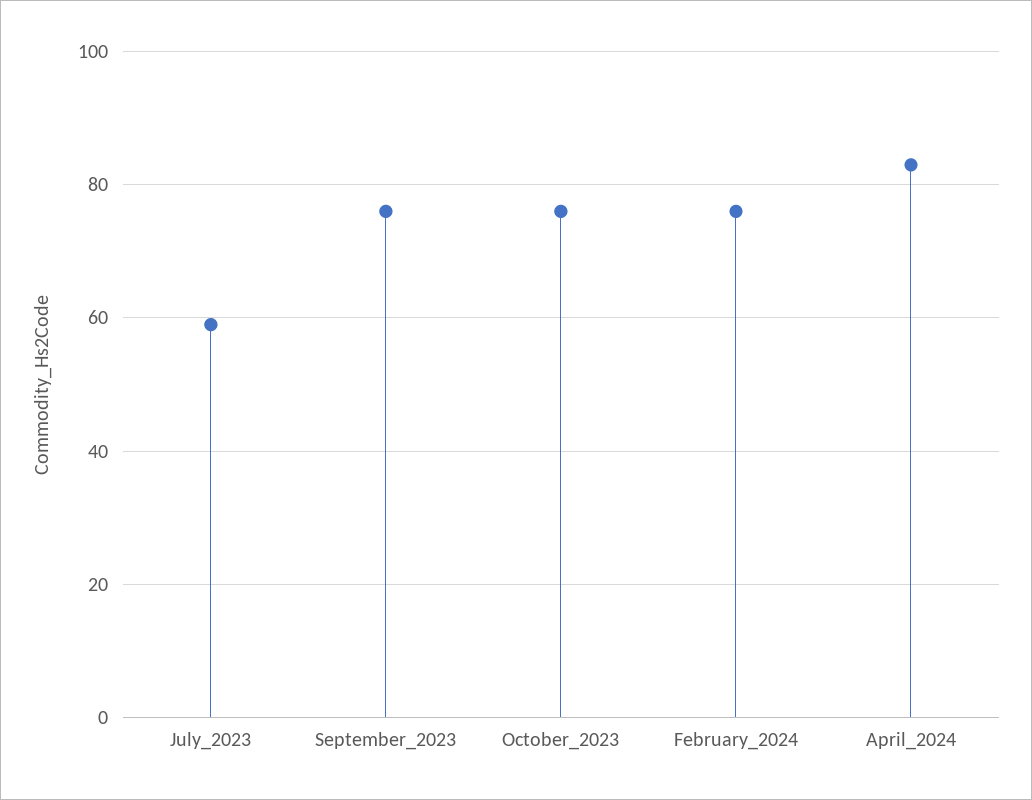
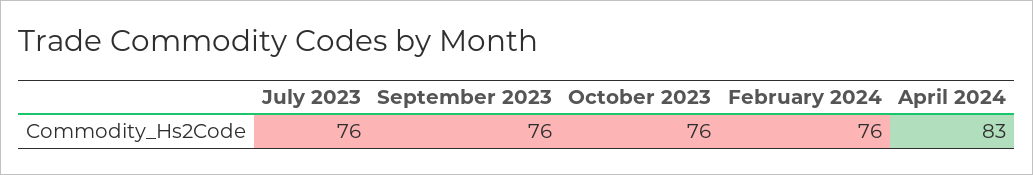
  {
-   "July_2023": 60,
+   "July_2023": 76,
    "September_2023": 76,
    "October_2023": 76,
    "February_2024": 76,
    "April_2024": 83
  }

